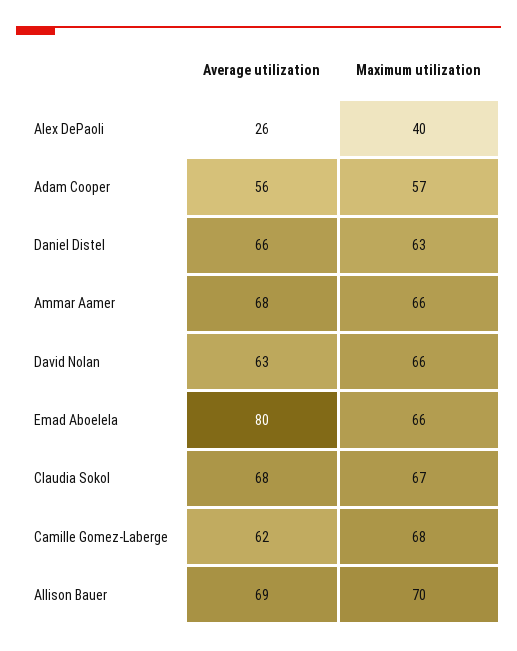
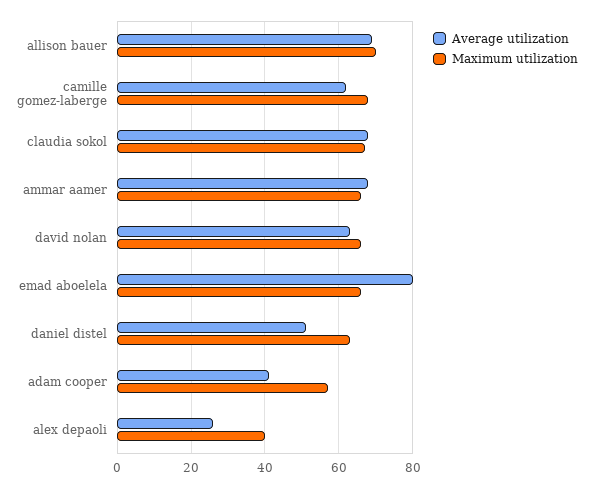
  {
    "Average utilization": {
      "Alex DePaoli": 26,
-     "Adam Cooper": 56,
+     "Adam Cooper": 40,
-     "Daniel Distel": 66,
+     "Daniel Distel": 50,
      "Ammar Aamer": 68,
      "David Nolan": 63,
      "Emad Aboelela": 80,
      "Claudia Sokol": 68,
      "Camille Gomez-Laberge": 62,
      "Allison Bauer": 69
    },
    "Maximum utilization": {
      "Alex DePaoli": 40,
      "Adam Cooper": 57,
      "Daniel Distel": 63,
      "Ammar Aamer": 66,
      "David Nolan": 66,
      "Emad Aboelela": 66,
      "Claudia Sokol": 67,
      "Camille Gomez-Laberge": 68,
      "Allison Bauer": 70
    }
  }

